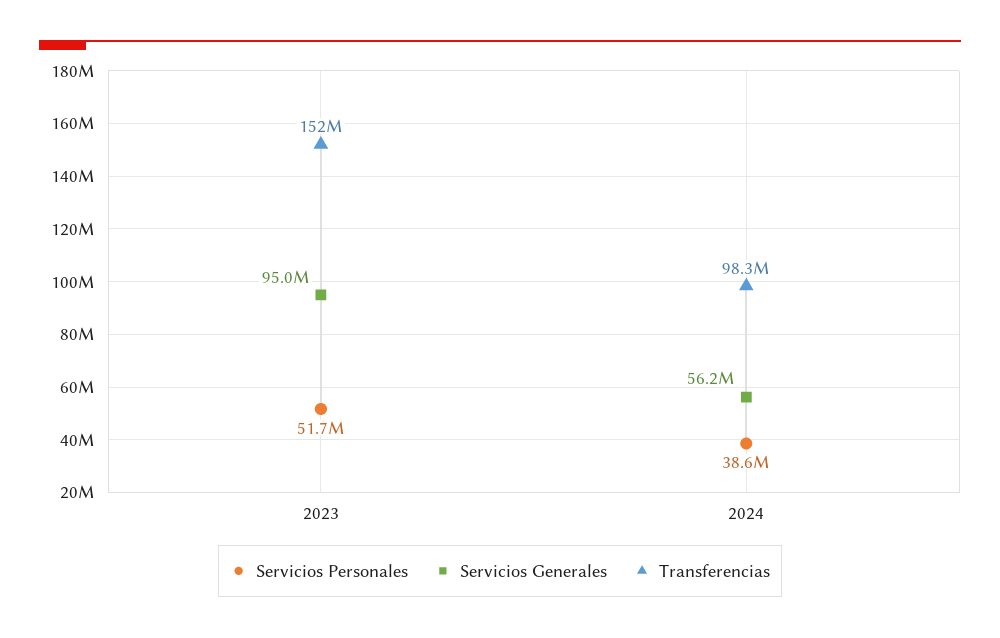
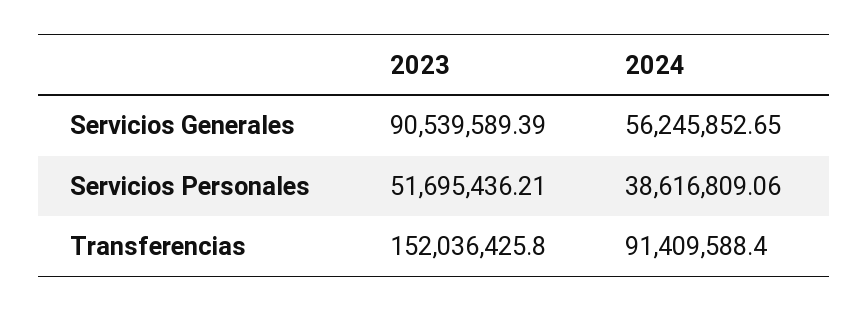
  {
    "Servicios Personales": {
      "2023": 51695436.21,
      "2024": 38616809.06
    },
    "Servicios Generales": {
-     "2023": 95000000,
+     "2023": 90539589.39,
      "2024": 56245852.65
    },
    "Transferencias": {
      "2023": 152036425.8,
-     "2024": 98300000
+     "2024": 91409588.4
    }
  }

